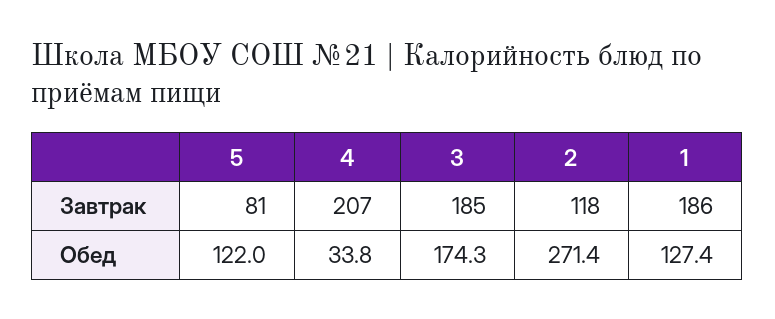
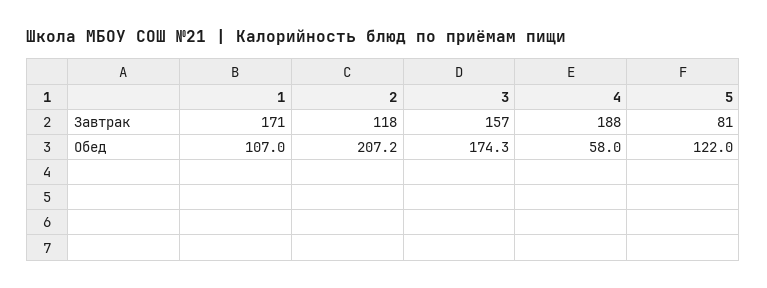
  {
    "5": {
      "Завтрак": 81,
      "Обед": 122
    },
    "4": {
-     "Завтрак": 207,
+     "Завтрак": 188,
-     "Обед": 33.8
+     "Обед": 58
    },
    "3": {
-     "Завтрак": 185,
+     "Завтрак": 157,
      "Обед": 174.3
    },
    "2": {
      "Завтрак": 118,
-     "Обед": 271.4
+     "Обед": 207.2
    },
    "1": {
-     "Завтрак": 186,
+     "Завтрак": 171,
-     "Обед": 127.4
+     "Обед": 107
    }
  }

